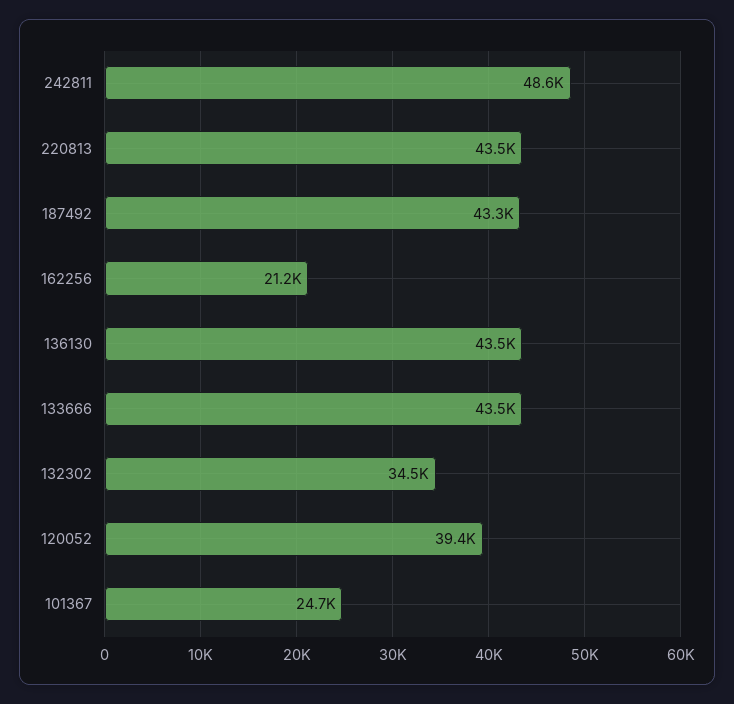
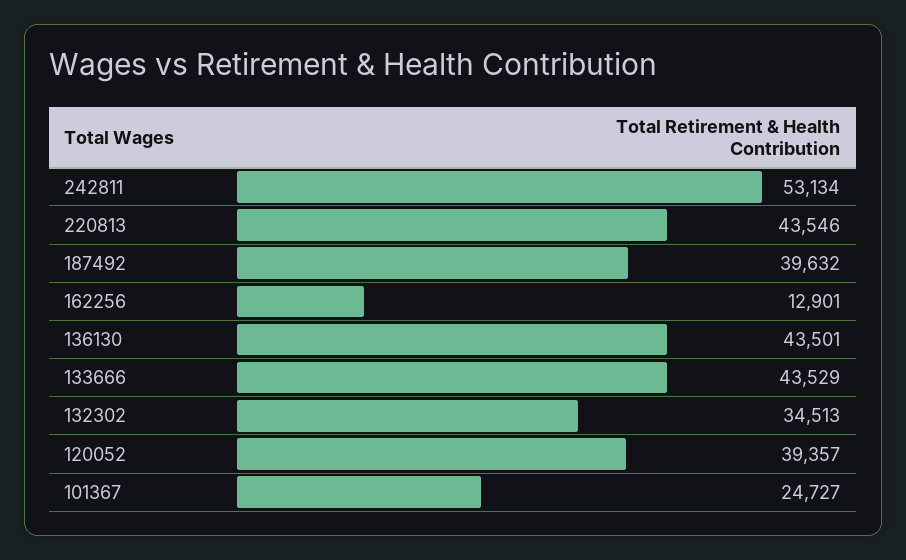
  {
-   "242811": 48600,
+   "242811": 53134,
    "220813": 43546,
-   "187492": 43300,
+   "187492": 39632,
-   "162256": 21200,
+   "162256": 12901,
    "136130": 43501,
    "133666": 43529,
    "132302": 34513,
    "120052": 39357,
    "101367": 24727
  }

